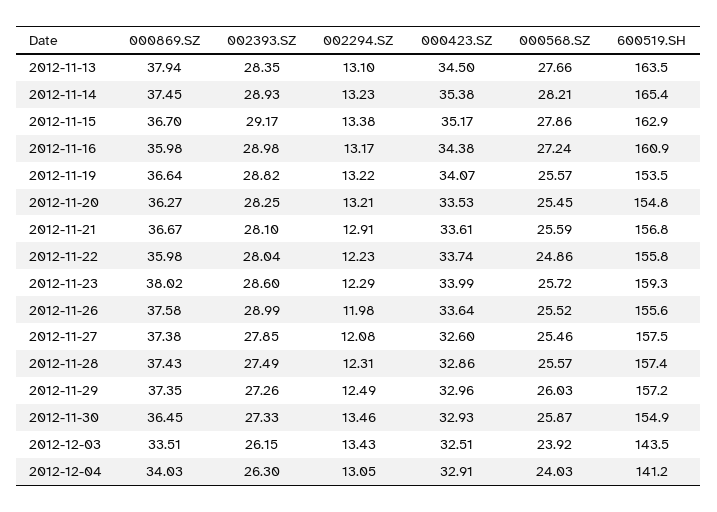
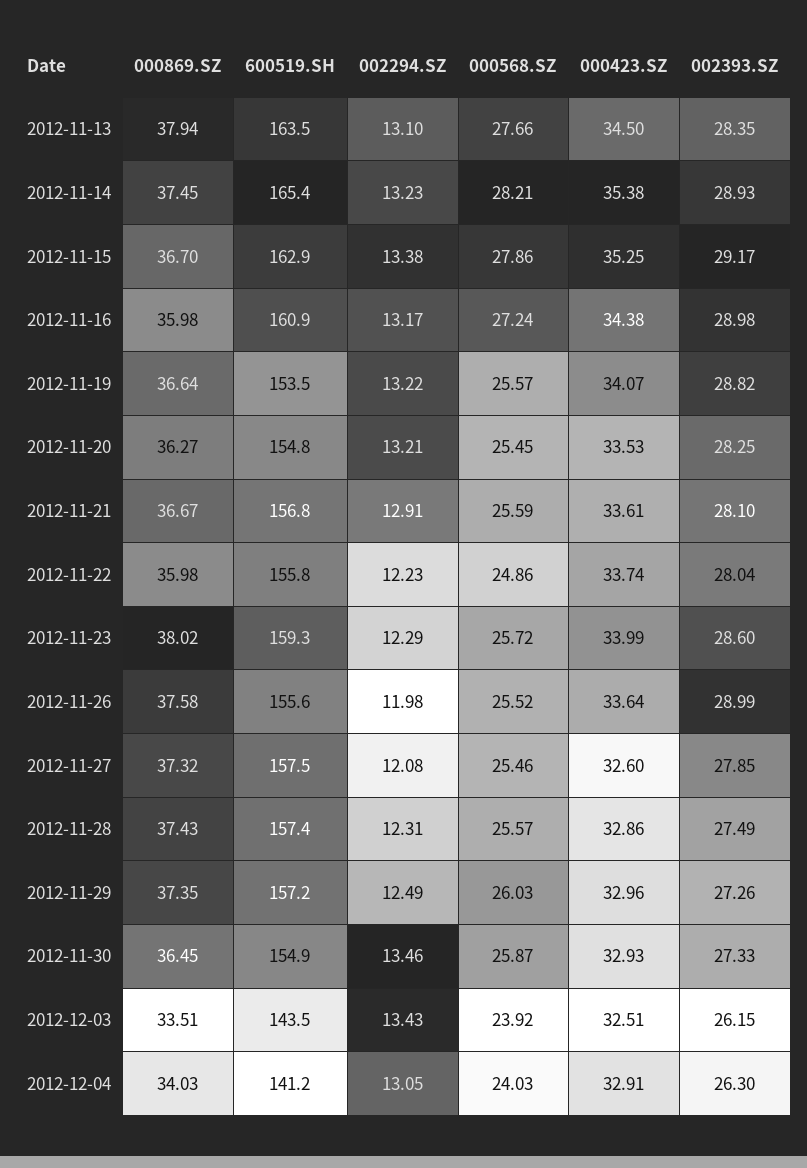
  {
    "000869.SZ": {
      "2012-11-13": 37.94,
      "2012-11-14": 37.45,
      "2012-11-15": 36.7,
      "2012-11-16": 35.98,
      "2012-11-19": 36.64,
      "2012-11-20": 36.27,
      "2012-11-21": 36.67,
      "2012-11-22": 35.98,
      "2012-11-23": 38.02,
      "2012-11-26": 37.58,
-     "2012-11-27": 37.38,
+     "2012-11-27": 37.32,
      "2012-11-28": 37.43,
      "2012-11-29": 37.35,
      "2012-11-30": 36.45,
      "2012-12-03": 33.51,
      "2012-12-04": 34.03
    },
    "002393.SZ": {
      "2012-11-13": 28.35,
      "2012-11-14": 28.93,
      "2012-11-15": 29.17,
      "2012-11-16": 28.98,
      "2012-11-19": 28.82,
      "2012-11-20": 28.25,
      "2012-11-21": 28.1,
      "2012-11-22": 28.04,
      "2012-11-23": 28.6,
      "2012-11-26": 28.99,
      "2012-11-27": 27.85,
      "2012-11-28": 27.49,
      "2012-11-29": 27.26,
      "2012-11-30": 27.33,
      "2012-12-03": 26.15,
      "2012-12-04": 26.3
    },
    "002294.SZ": {
      "2012-11-13": 13.1,
      "2012-11-14": 13.23,
      "2012-11-15": 13.38,
      "2012-11-16": 13.17,
      "2012-11-19": 13.22,
      "2012-11-20": 13.21,
      "2012-11-21": 12.91,
      "2012-11-22": 12.23,
      "2012-11-23": 12.29,
      "2012-11-26": 11.98,
      "2012-11-27": 12.08,
      "2012-11-28": 12.31,
      "2012-11-29": 12.49,
      "2012-11-30": 13.46,
      "2012-12-03": 13.43,
      "2012-12-04": 13.05
    },
    "000423.SZ": {
      "2012-11-13": 34.5,
      "2012-11-14": 35.38,
-     "2012-11-15": 35.17,
+     "2012-11-15": 35.25,
      "2012-11-16": 34.38,
      "2012-11-19": 34.07,
      "2012-11-20": 33.53,
      "2012-11-21": 33.61,
      "2012-11-22": 33.74,
      "2012-11-23": 33.99,
      "2012-11-26": 33.64,
      "2012-11-27": 32.6,
      "2012-11-28": 32.86,
      "2012-11-29": 32.96,
      "2012-11-30": 32.93,
      "2012-12-03": 32.51,
      "2012-12-04": 32.91
    },
    "000568.SZ": {
      "2012-11-13": 27.66,
      "2012-11-14": 28.21,
      "2012-11-15": 27.86,
      "2012-11-16": 27.24,
      "2012-11-19": 25.57,
      "2012-11-20": 25.45,
      "2012-11-21": 25.59,
      "2012-11-22": 24.86,
      "2012-11-23": 25.72,
      "2012-11-26": 25.52,
      "2012-11-27": 25.46,
      "2012-11-28": 25.57,
      "2012-11-29": 26.03,
      "2012-11-30": 25.87,
      "2012-12-03": 23.92,
      "2012-12-04": 24.03
    },
    "600519.SH": {
      "2012-11-13": 163.5,
      "2012-11-14": 165.4,
      "2012-11-15": 162.9,
      "2012-11-16": 160.9,
      "2012-11-19": 153.5,
      "2012-11-20": 154.8,
      "2012-11-21": 156.8,
      "2012-11-22": 155.8,
      "2012-11-23": 159.3,
      "2012-11-26": 155.6,
      "2012-11-27": 157.5,
      "2012-11-28": 157.4,
      "2012-11-29": 157.2,
      "2012-11-30": 154.9,
      "2012-12-03": 143.5,
      "2012-12-04": 141.2
    }
  }

